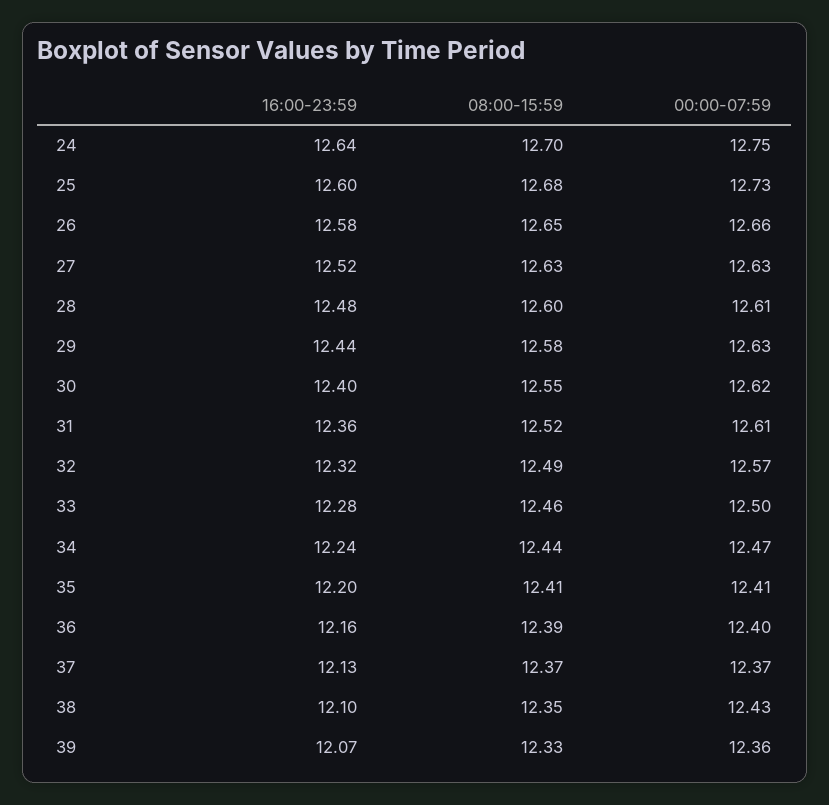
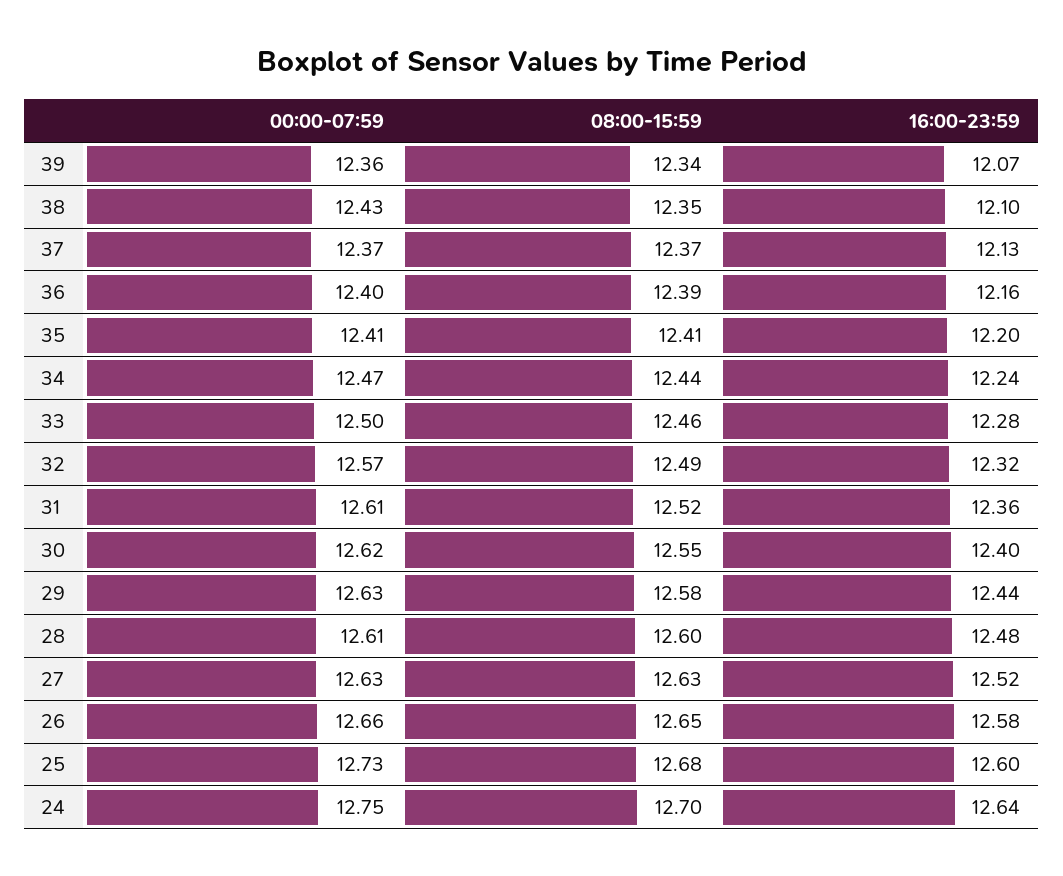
  {
    "16:00-23:59": {
      "24": 12.64,
      "25": 12.6,
      "26": 12.58,
      "27": 12.52,
      "28": 12.48,
      "29": 12.44,
      "30": 12.4,
      "31": 12.36,
      "32": 12.32,
      "33": 12.28,
      "34": 12.24,
      "35": 12.2,
      "36": 12.16,
      "37": 12.13,
      "38": 12.1,
      "39": 12.07
    },
    "08:00-15:59": {
      "24": 12.7,
      "25": 12.68,
      "26": 12.65,
      "27": 12.63,
      "28": 12.6,
      "29": 12.58,
      "30": 12.55,
      "31": 12.52,
      "32": 12.49,
      "33": 12.46,
      "34": 12.44,
      "35": 12.41,
      "36": 12.39,
      "37": 12.37,
      "38": 12.35,
-     "39": 12.33
+     "39": 12.34
    },
    "00:00-07:59": {
      "24": 12.75,
      "25": 12.73,
      "26": 12.66,
      "27": 12.63,
      "28": 12.61,
      "29": 12.63,
      "30": 12.62,
      "31": 12.61,
      "32": 12.57,
      "33": 12.5,
      "34": 12.47,
      "35": 12.41,
      "36": 12.4,
      "37": 12.37,
      "38": 12.43,
      "39": 12.36
    }
  }

